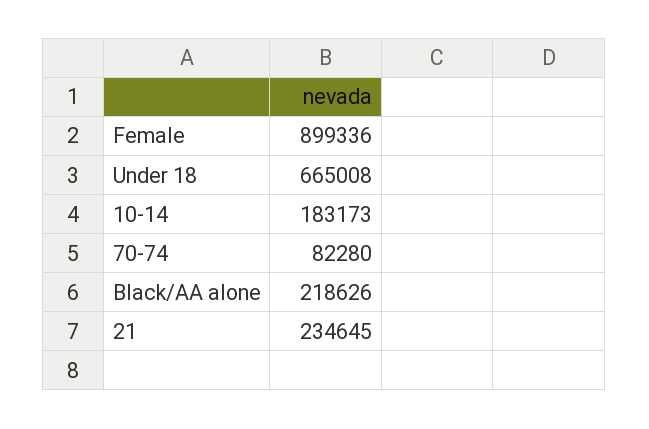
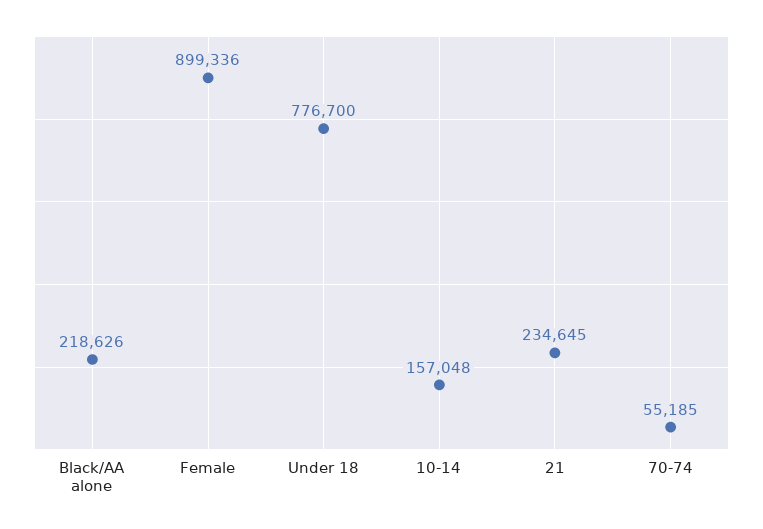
  {
    "Female": 899336,
-   "Under 18": 665008,
+   "Under 18": 776700,
-   "10-14": 183173,
+   "10-14": 157048,
-   "70-74": 82280,
+   "70-74": 55185,
    "Black/AA alone": 218626,
    "21": 234645
  }

